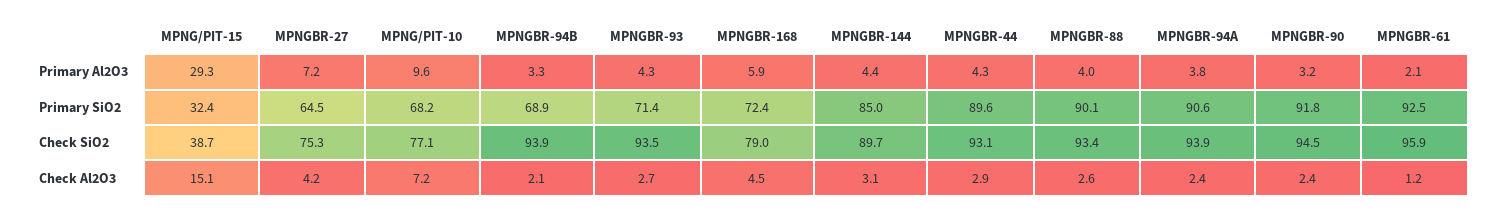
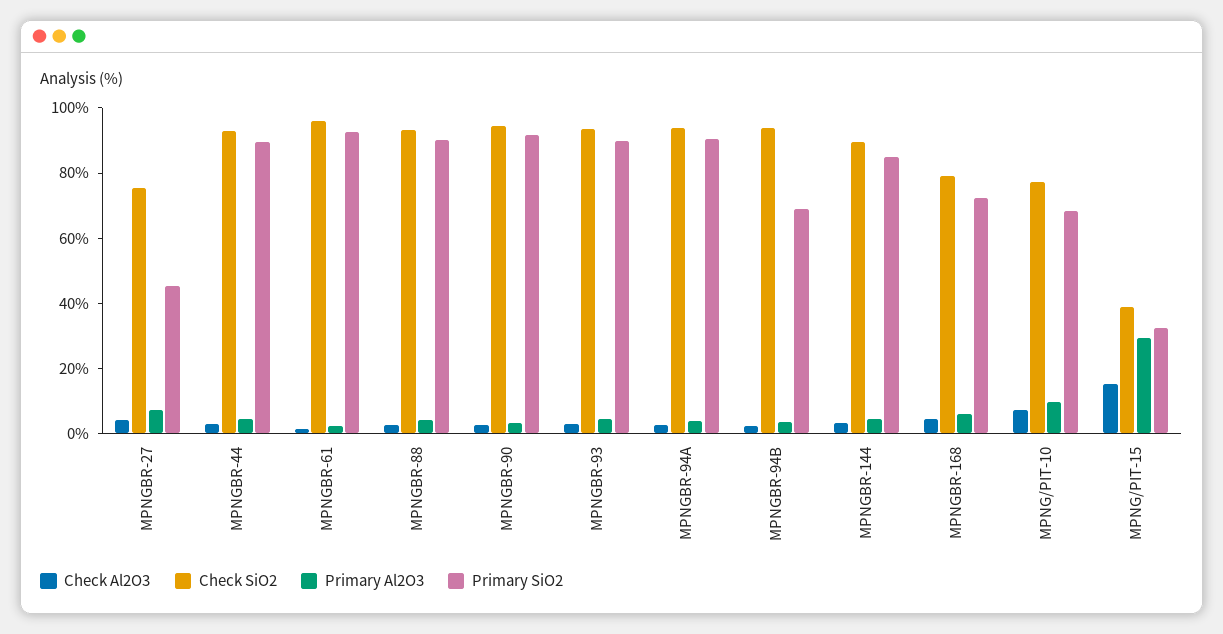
  {
    "Primary Al2O3": {
      "MPNG/PIT-15": 29.3,
      "MPNGBR-27": 7.2,
      "MPNG/PIT-10": 9.6,
      "MPNGBR-94B": 3.3,
      "MPNGBR-93": 4.3,
      "MPNGBR-168": 5.9,
      "MPNGBR-144": 4.4,
      "MPNGBR-44": 4.3,
      "MPNGBR-88": 4,
      "MPNGBR-94A": 3.8,
      "MPNGBR-90": 3.2,
      "MPNGBR-61": 2.1
    },
    "Primary SiO2": {
      "MPNG/PIT-15": 32.4,
-     "MPNGBR-27": 64.5,
+     "MPNGBR-27": 45,
      "MPNG/PIT-10": 68.2,
      "MPNGBR-94B": 68.9,
-     "MPNGBR-93": 71.4,
+     "MPNGBR-93": 90,
      "MPNGBR-168": 72.4,
      "MPNGBR-144": 85,
      "MPNGBR-44": 89.6,
      "MPNGBR-88": 90.1,
      "MPNGBR-94A": 90.6,
      "MPNGBR-90": 91.8,
      "MPNGBR-61": 92.5
    },
    "Check SiO2": {
      "MPNG/PIT-15": 38.7,
      "MPNGBR-27": 75.3,
      "MPNG/PIT-10": 77.1,
      "MPNGBR-94B": 93.9,
      "MPNGBR-93": 93.5,
      "MPNGBR-168": 79,
      "MPNGBR-144": 89.7,
      "MPNGBR-44": 93.1,
      "MPNGBR-88": 93.4,
      "MPNGBR-94A": 93.9,
      "MPNGBR-90": 94.5,
      "MPNGBR-61": 95.9
    },
    "Check Al2O3": {
      "MPNG/PIT-15": 15.1,
      "MPNGBR-27": 4.2,
      "MPNG/PIT-10": 7.2,
      "MPNGBR-94B": 2.1,
      "MPNGBR-93": 2.7,
      "MPNGBR-168": 4.5,
      "MPNGBR-144": 3.1,
      "MPNGBR-44": 2.9,
      "MPNGBR-88": 2.6,
      "MPNGBR-94A": 2.4,
      "MPNGBR-90": 2.4,
      "MPNGBR-61": 1.2
    }
  }

